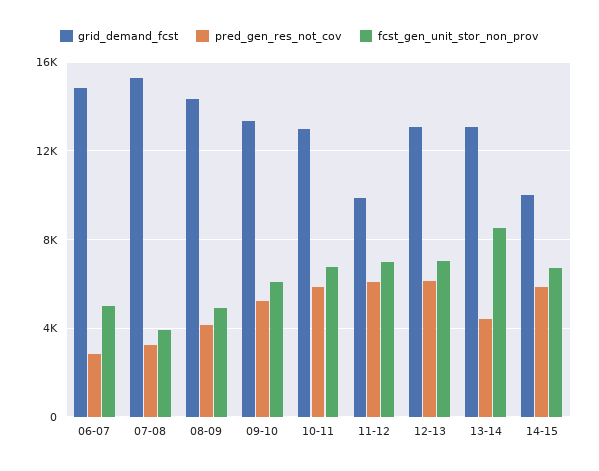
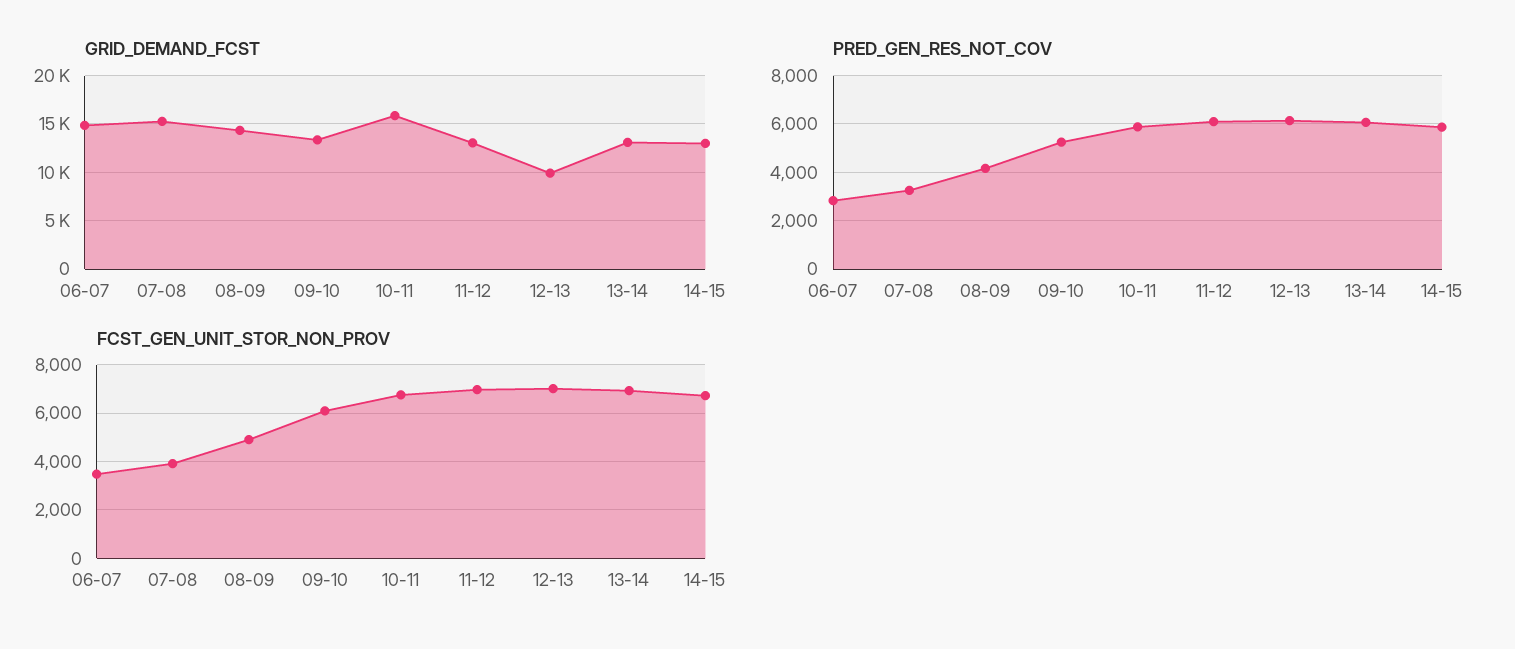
  {
    "grid_demand_fcst": {
      "06-07": 15000,
      "07-08": 15500,
      "08-09": 14500,
      "09-10": 13500,
-     "10-11": 13000,
+     "10-11": 16000,
-     "11-12": 10000,
+     "11-12": 13000,
-     "12-13": 13000,
+     "12-13": 10000,
      "13-14": 13000,
-     "14-15": 10000
+     "14-15": 13000
    },
    "pred_gen_res_not_cov": {
      "06-07": 2750,
      "07-08": 3250,
      "08-09": 4250,
      "09-10": 5250,
      "10-11": 6000,
      "11-12": 6000,
      "12-13": 6250,
-     "13-14": 4500,
+     "13-14": 6000,
      "14-15": 5750
    },
    "fcst_gen_unit_stor_non_prov": {
-     "06-07": 5000,
+     "06-07": 3500,
      "07-08": 4000,
      "08-09": 5000,
      "09-10": 6000,
      "10-11": 6750,
      "11-12": 7000,
      "12-13": 7000,
-     "13-14": 8500,
+     "13-14": 7000,
      "14-15": 6750
    }
  }

